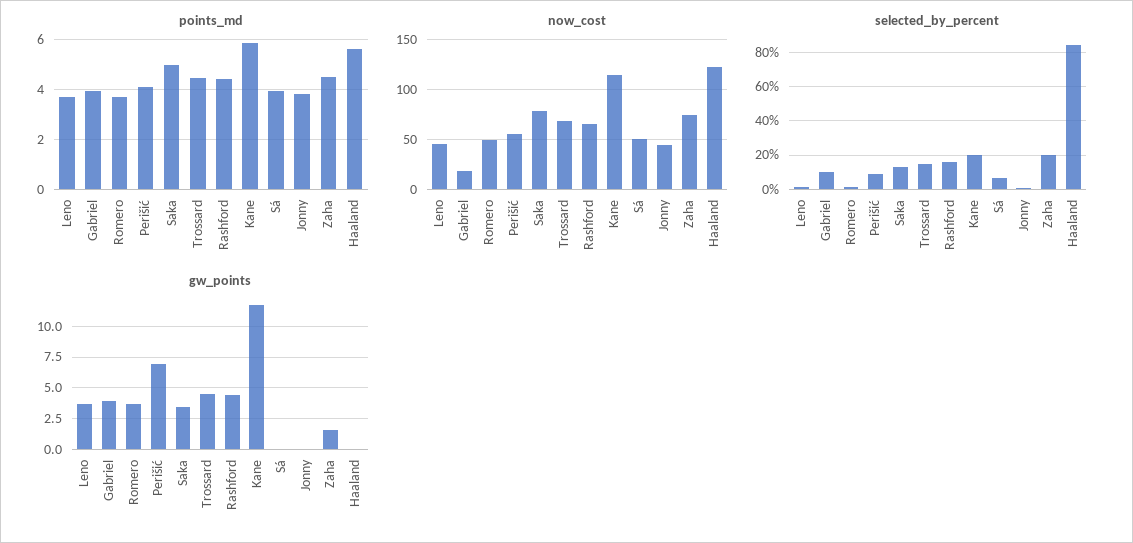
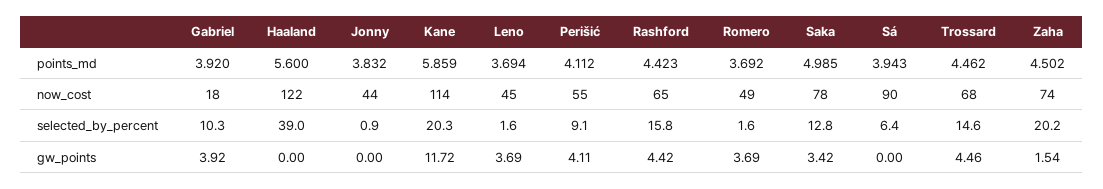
  {
    "points_md": {
      "Leno": 3.694,
      "Gabriel": 3.92,
      "Romero": 3.692,
      "Perišić": 4.112,
      "Saka": 4.985,
      "Trossard": 4.462,
      "Rashford": 4.423,
      "Kane": 5.859,
      "Sá": 3.943,
      "Jonny": 3.832,
      "Zaha": 4.502,
      "Haaland": 5.6
    },
    "now_cost": {
      "Leno": 45,
      "Gabriel": 18,
      "Romero": 49,
      "Perišić": 55,
      "Saka": 78,
      "Trossard": 68,
      "Rashford": 65,
      "Kane": 114,
-     "Sá": 50,
+     "Sá": 90,
      "Jonny": 44,
      "Zaha": 74,
      "Haaland": 122
    },
    "selected_by_percent": {
      "Leno": 1.6,
      "Gabriel": 10.3,
      "Romero": 1.6,
      "Perišić": 9.1,
      "Saka": 12.8,
      "Trossard": 14.6,
      "Rashford": 15.8,
      "Kane": 20.3,
      "Sá": 6.4,
      "Jonny": 0.9,
      "Zaha": 20.2,
-     "Haaland": 85
+     "Haaland": 39
    },
    "gw_points": {
      "Leno": 3.69,
      "Gabriel": 3.92,
      "Romero": 3.69,
-     "Perišić": 7,
+     "Perišić": 4.11,
      "Saka": 3.42,
      "Trossard": 4.46,
      "Rashford": 4.42,
      "Kane": 11.72,
      "Sá": 0,
      "Jonny": 0,
      "Zaha": 1.54,
      "Haaland": 0
    }
  }

